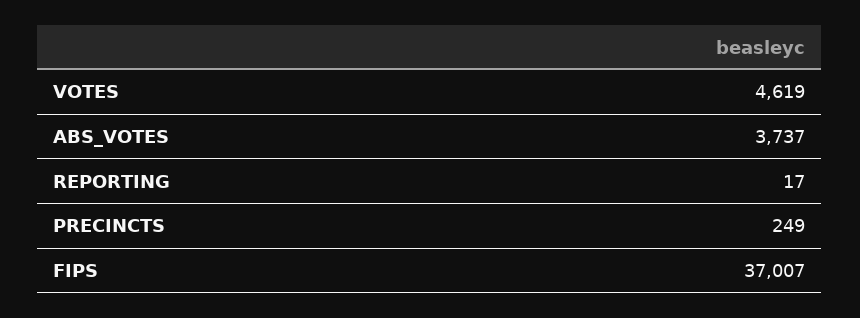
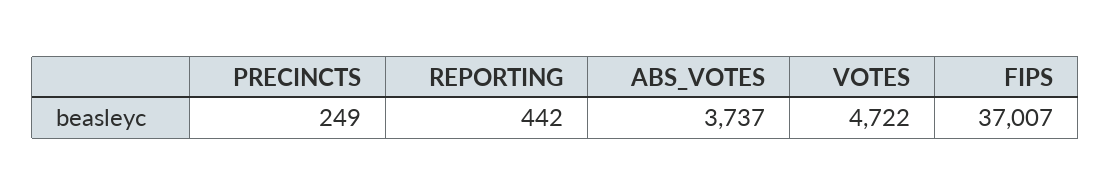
  {
-   "VOTES": 4619,
+   "VOTES": 4722,
    "ABS_VOTES": 3737,
-   "REPORTING": 17,
+   "REPORTING": 442,
    "PRECINCTS": 249,
    "FIPS": 37007
  }

